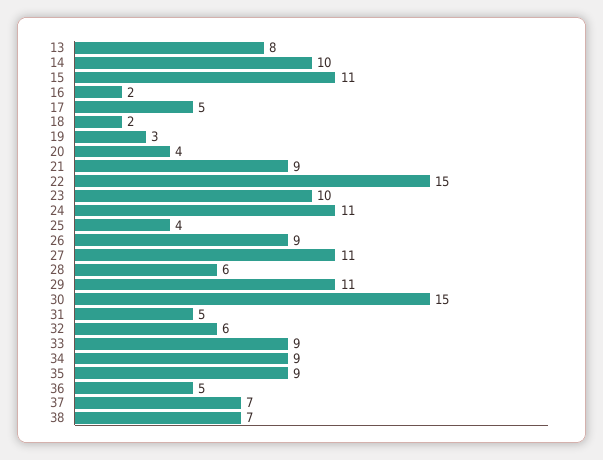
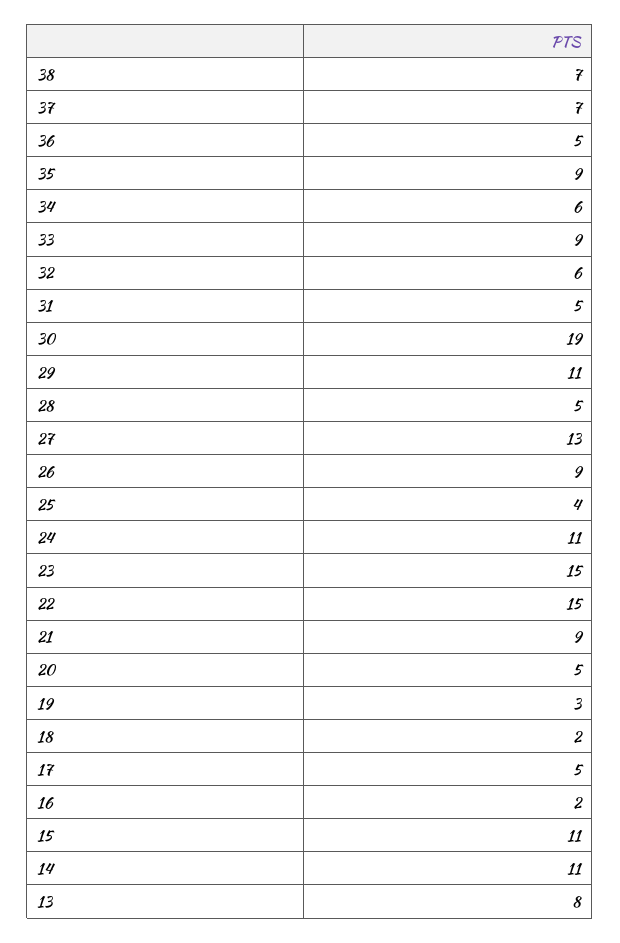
  {
    "13": 8,
-   "14": 10,
+   "14": 11,
    "15": 11,
    "16": 2,
    "17": 5,
    "18": 2,
    "19": 3,
-   "20": 4,
+   "20": 5,
    "21": 9,
    "22": 15,
-   "23": 10,
+   "23": 15,
    "24": 11,
    "25": 4,
    "26": 9,
-   "27": 11,
+   "27": 13,
-   "28": 6,
+   "28": 5,
    "29": 11,
-   "30": 15,
+   "30": 19,
    "31": 5,
    "32": 6,
    "33": 9,
-   "34": 9,
+   "34": 6,
    "35": 9,
    "36": 5,
    "37": 7,
    "38": 7
  }

